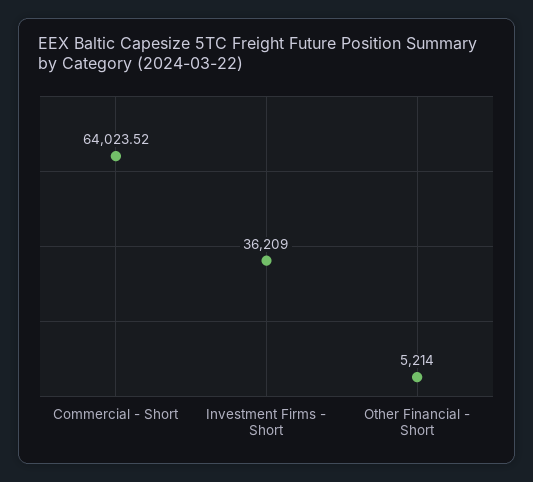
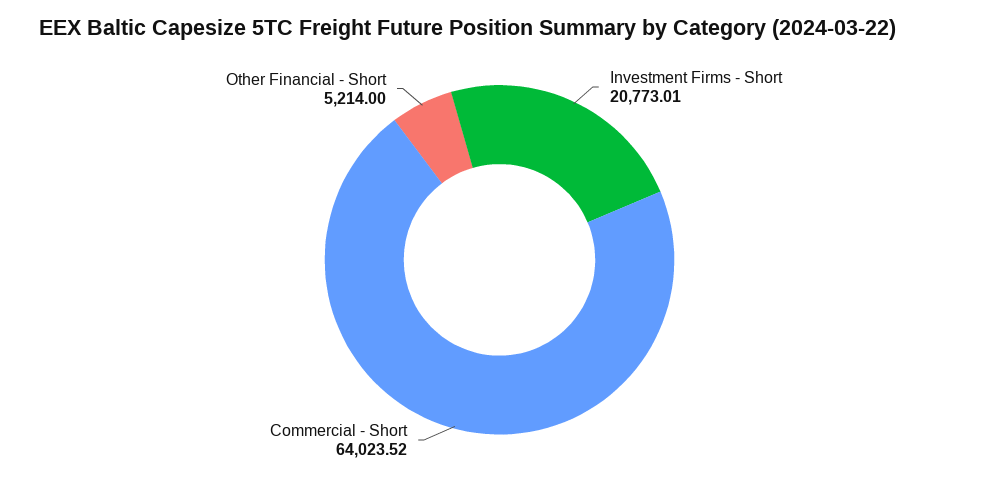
  {
    "Commercial - Short": 64023.52,
-   "Investment Firms - Short": 36209,
+   "Investment Firms - Short": 20773.01,
    "Other Financial - Short": 5214
  }

